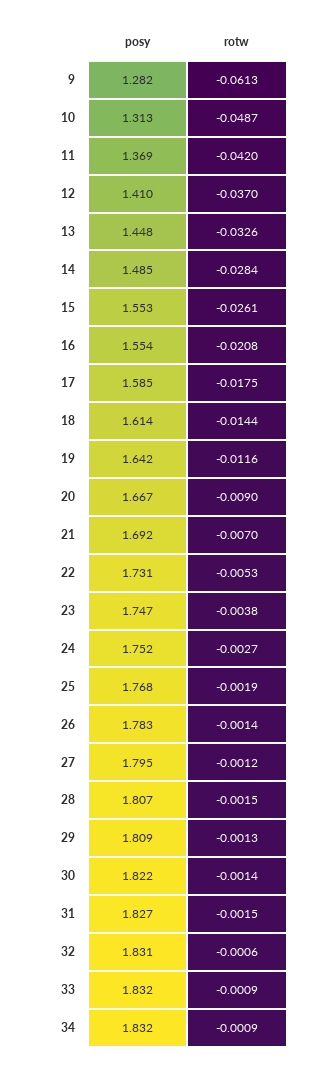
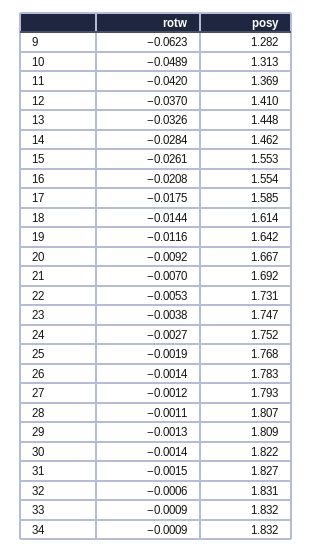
  {
    "posy": {
      "9": 1.282,
      "10": 1.313,
      "11": 1.369,
      "12": 1.41,
      "13": 1.448,
-     "14": 1.485,
+     "14": 1.462,
      "15": 1.553,
      "16": 1.554,
      "17": 1.585,
      "18": 1.614,
      "19": 1.642,
      "20": 1.667,
      "21": 1.692,
      "22": 1.731,
      "23": 1.747,
      "24": 1.752,
      "25": 1.768,
      "26": 1.783,
-     "27": 1.795,
+     "27": 1.793,
      "28": 1.807,
      "29": 1.809,
      "30": 1.822,
      "31": 1.827,
      "32": 1.831,
      "33": 1.832,
      "34": 1.832
    },
    "rotw": {
-     "9": -0.0613,
+     "9": -0.0623,
-     "10": -0.0487,
+     "10": -0.0489,
      "11": -0.042,
      "12": -0.037,
      "13": -0.0326,
      "14": -0.0284,
      "15": -0.0261,
      "16": -0.0208,
      "17": -0.0175,
      "18": -0.0144,
      "19": -0.0116,
-     "20": -0.009,
+     "20": -0.0092,
      "21": -0.007,
      "22": -0.0053,
      "23": -0.0038,
      "24": -0.0027,
      "25": -0.0019,
      "26": -0.0014,
      "27": -0.0012,
-     "28": -0.0015,
+     "28": -0.0011,
      "29": -0.0013,
      "30": -0.0014,
      "31": -0.0015,
      "32": -0.0006,
      "33": -0.0009,
      "34": -0.0009
    }
  }

